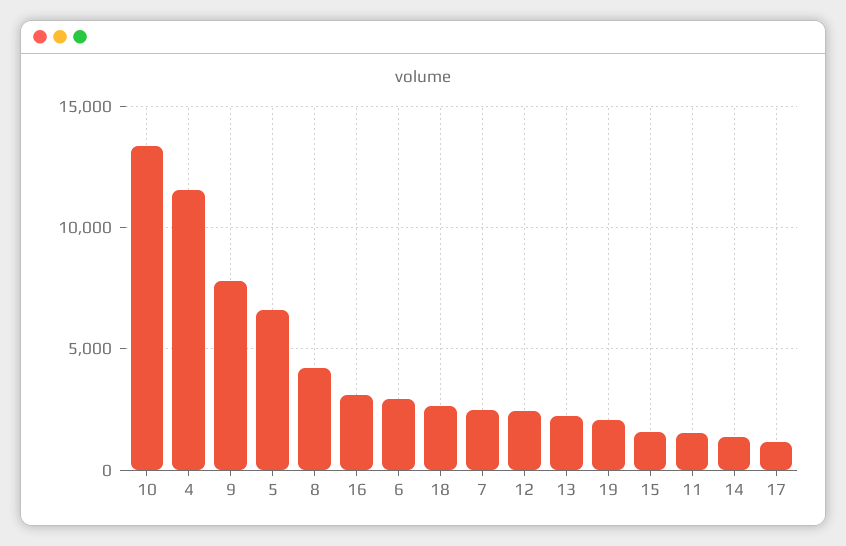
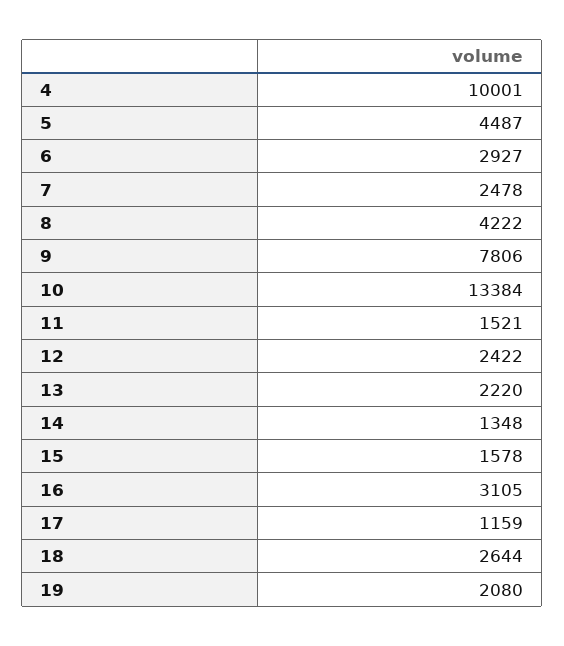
  {
    "10": 13384,
-   "4": 11500,
+   "4": 10001,
    "9": 7806,
-   "5": 6500,
+   "5": 4487,
    "8": 4222,
    "16": 3105,
    "6": 2927,
    "18": 2644,
    "7": 2478,
    "12": 2422,
    "13": 2220,
    "19": 2080,
    "15": 1578,
    "11": 1521,
    "14": 1348,
    "17": 1159
  }

